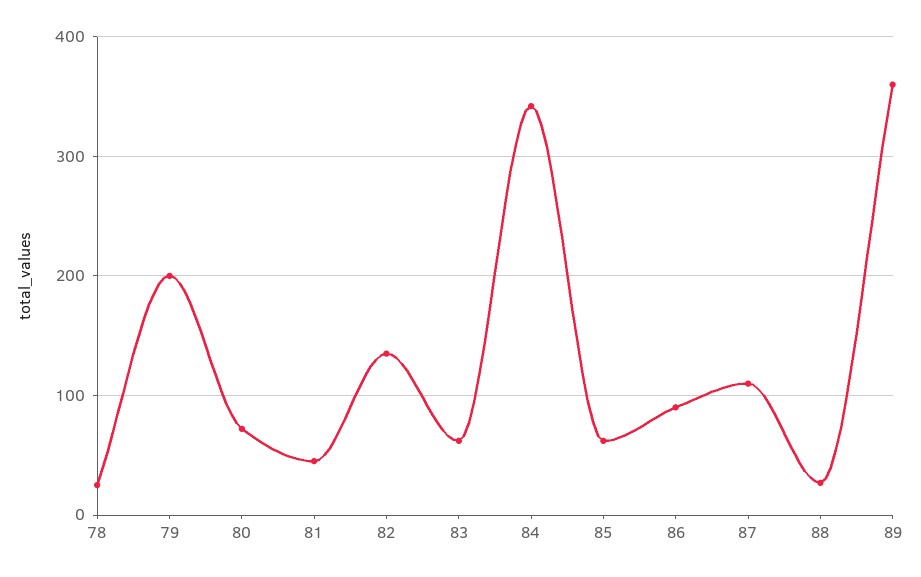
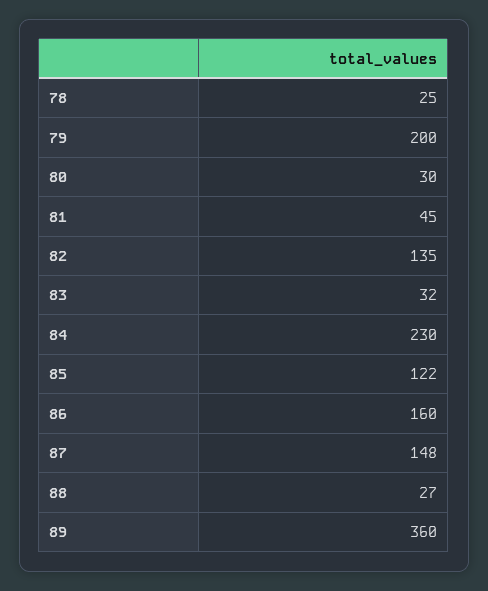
  {
    "78": 25,
    "79": 200,
-   "80": 70,
+   "80": 30,
    "81": 45,
    "82": 135,
-   "83": 60,
+   "83": 32,
-   "84": 340,
+   "84": 230,
-   "85": 60,
+   "85": 122,
-   "86": 90,
+   "86": 160,
-   "87": 110,
+   "87": 148,
    "88": 27,
    "89": 360
  }

